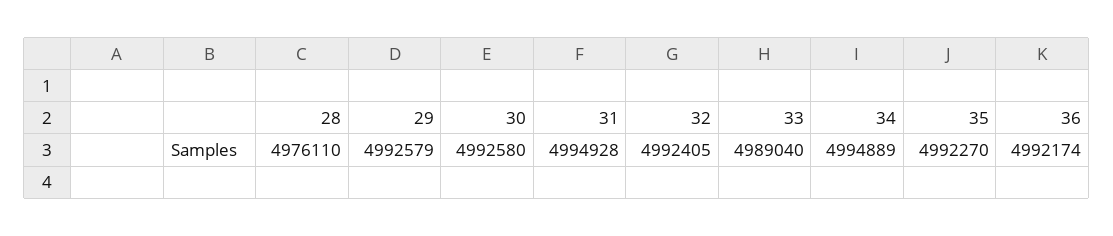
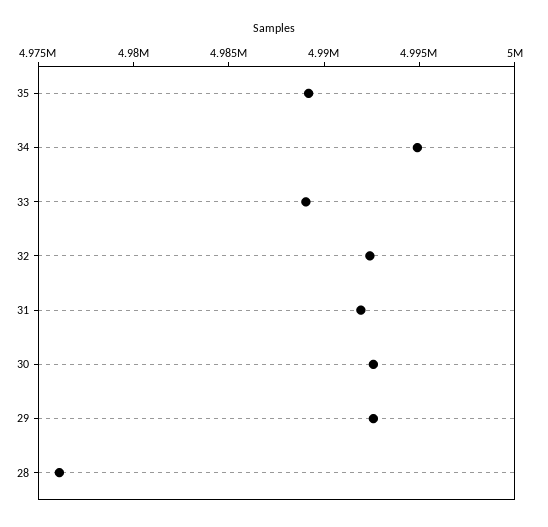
  {
    "28": 4976110,
    "29": 4992579,
    "30": 4992580,
-   "31": 4994928,
+   "31": 4992000,
    "32": 4992405,
    "33": 4989040,
    "34": 4994889,
-   "35": 4992270,
+   "35": 4989000
-   "36": 4992174
  }

